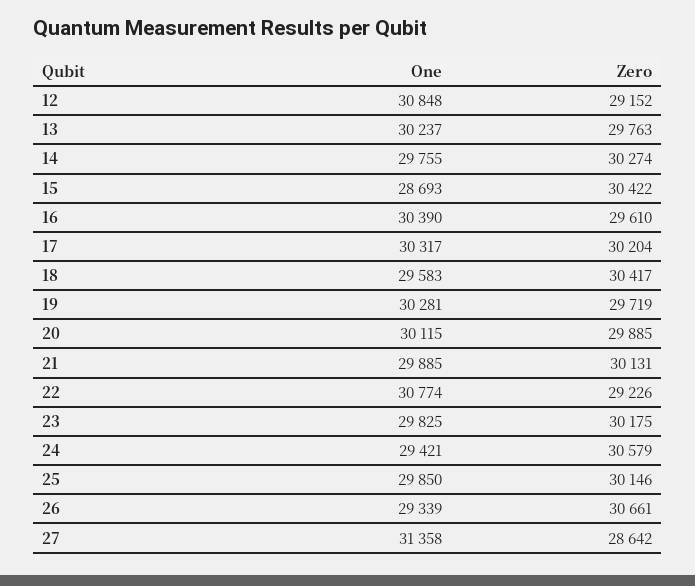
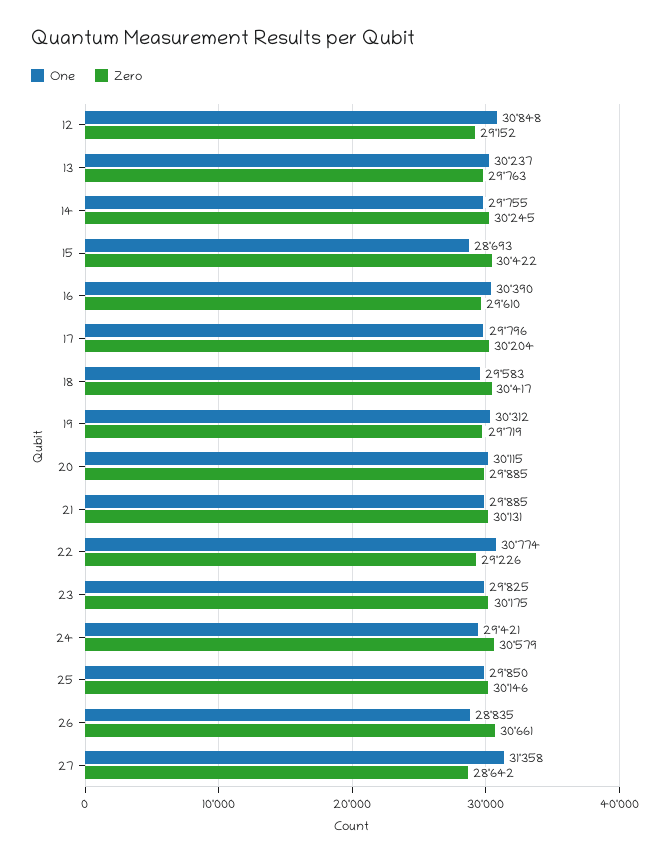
  {
    "One": {
      "12": 30848,
      "13": 30237,
      "14": 29755,
      "15": 28693,
      "16": 30390,
-     "17": 30317,
+     "17": 29796,
      "18": 29583,
-     "19": 30281,
+     "19": 30312,
      "20": 30115,
      "21": 29885,
      "22": 30774,
      "23": 29825,
      "24": 29421,
      "25": 29850,
-     "26": 29339,
+     "26": 28835,
      "27": 31358
    },
    "Zero": {
      "12": 29152,
      "13": 29763,
-     "14": 30274,
+     "14": 30245,
      "15": 30422,
      "16": 29610,
      "17": 30204,
      "18": 30417,
      "19": 29719,
      "20": 29885,
      "21": 30131,
      "22": 29226,
      "23": 30175,
      "24": 30579,
      "25": 30146,
      "26": 30661,
      "27": 28642
    }
  }

